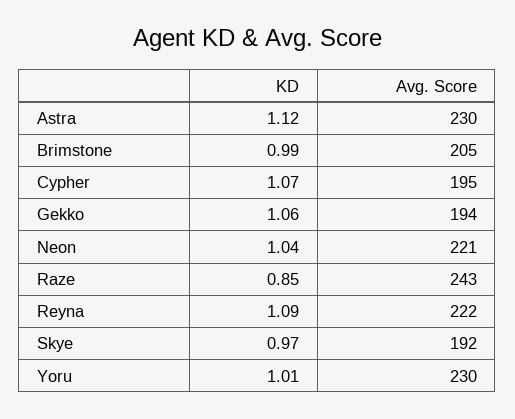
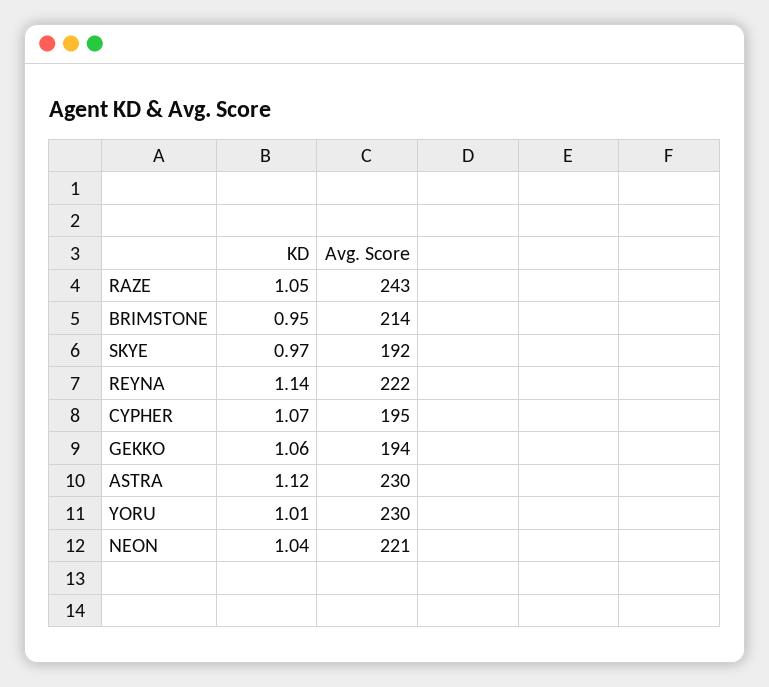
  {
    "KD": {
      "Astra": 1.12,
-     "Brimstone": 0.99,
+     "Brimstone": 0.95,
      "Cypher": 1.07,
      "Gekko": 1.06,
      "Neon": 1.04,
-     "Raze": 0.85,
+     "Raze": 1.05,
-     "Reyna": 1.09,
+     "Reyna": 1.14,
      "Skye": 0.97,
      "Yoru": 1.01
    },
    "Avg. Score": {
      "Astra": 230,
-     "Brimstone": 205,
+     "Brimstone": 214,
      "Cypher": 195,
      "Gekko": 194,
      "Neon": 221,
      "Raze": 243,
      "Reyna": 222,
      "Skye": 192,
      "Yoru": 230
    }
  }

